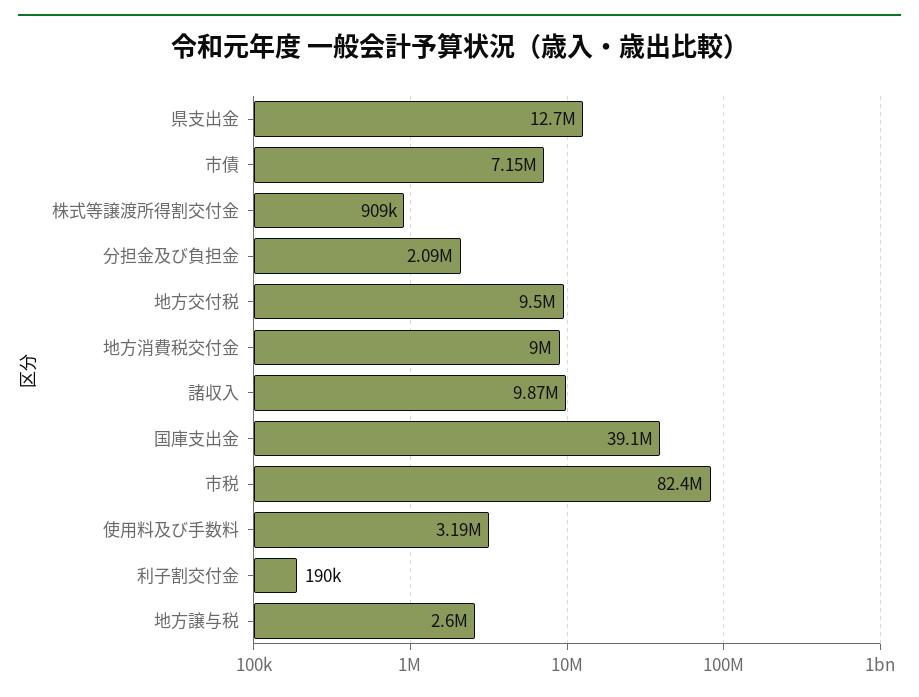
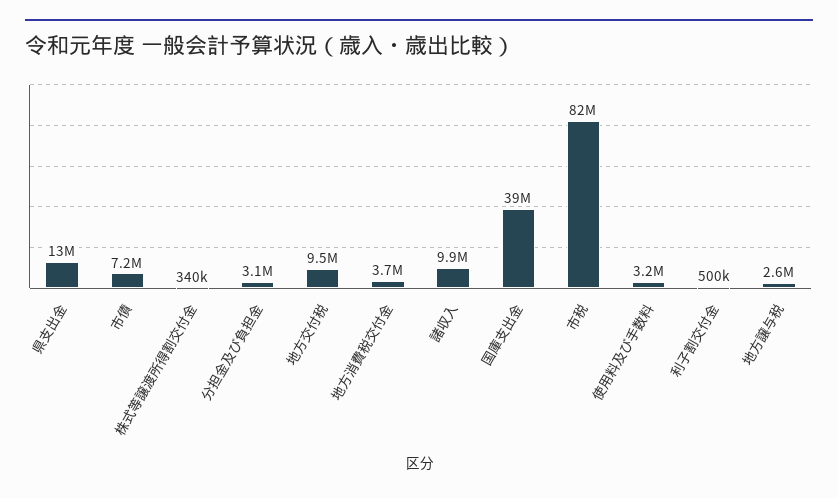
  {
    "県支出金": 12700000,
    "市債": 7150000,
-   "株式等譲渡所得割交付金": 909000,
+   "株式等譲渡所得割交付金": 340000,
-   "分担金及び負担金": 2090000,
+   "分担金及び負担金": 3100000,
    "地方交付税": 9500000,
-   "地方消費税交付金": 9000000,
+   "地方消費税交付金": 3700000,
    "諸収入": 9870000,
    "国庫支出金": 39100000,
    "市税": 82400000,
    "使用料及び手数料": 3190000,
-   "利子割交付金": 190000,
+   "利子割交付金": 500000,
    "地方譲与税": 2600000
  }

